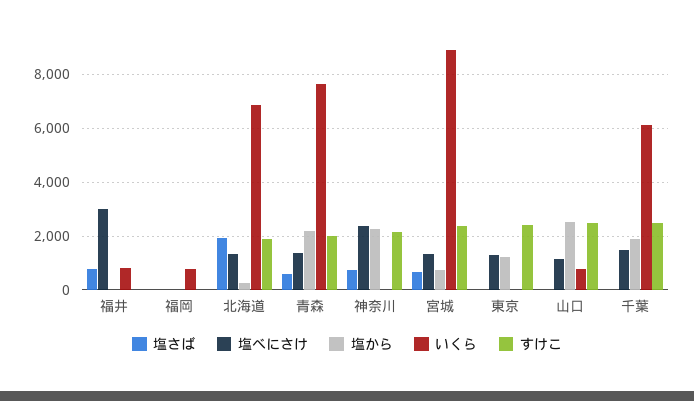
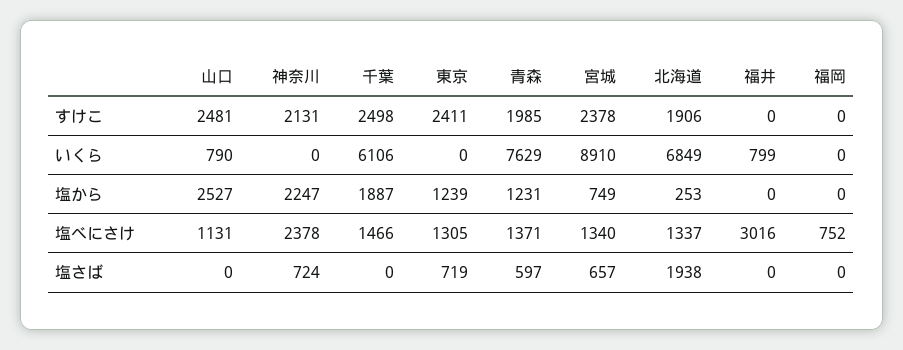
  {
    "塩さば": {
-     "福井": 750,
+     "福井": 0,
      "福岡": 0,
      "北海道": 1938,
      "青森": 597,
      "神奈川": 724,
      "宮城": 657,
-     "東京": 0,
+     "東京": 719,
      "山口": 0,
      "千葉": 0
    },
    "塩べにさけ": {
      "福井": 3016,
-     "福岡": 0,
+     "福岡": 752,
      "北海道": 1337,
      "青森": 1371,
      "神奈川": 2378,
      "宮城": 1340,
      "東京": 1305,
      "山口": 1131,
      "千葉": 1466
    },
    "塩から": {
      "福井": 0,
      "福岡": 0,
      "北海道": 253,
-     "青森": 2250,
+     "青森": 1231,
      "神奈川": 2247,
      "宮城": 749,
      "東京": 1239,
      "山口": 2527,
      "千葉": 1887
    },
    "いくら": {
      "福井": 799,
-     "福岡": 750,
+     "福岡": 0,
      "北海道": 6849,
      "青森": 7629,
      "神奈川": 0,
      "宮城": 8910,
      "東京": 0,
      "山口": 790,
      "千葉": 6106
    },
    "すけこ": {
      "福井": 0,
      "福岡": 0,
      "北海道": 1906,
      "青森": 1985,
      "神奈川": 2131,
      "宮城": 2378,
      "東京": 2411,
      "山口": 2481,
      "千葉": 2498
    }
  }

